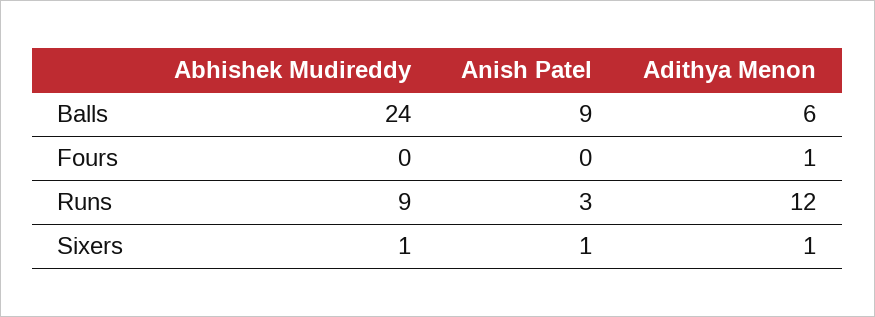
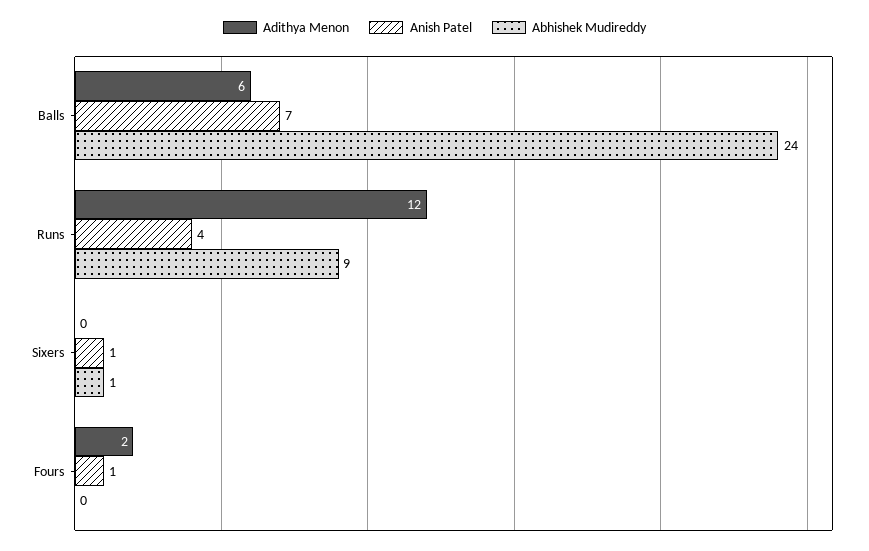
  {
    "Abhishek Mudireddy": {
      "Balls": 24,
      "Fours": 0,
      "Runs": 9,
      "Sixers": 1
    },
    "Anish Patel": {
-     "Balls": 9,
+     "Balls": 7,
-     "Fours": 0,
+     "Fours": 1,
-     "Runs": 3,
+     "Runs": 4,
      "Sixers": 1
    },
    "Adithya Menon": {
      "Balls": 6,
-     "Fours": 1,
+     "Fours": 2,
      "Runs": 12,
-     "Sixers": 1
+     "Sixers": 0
    }
  }

